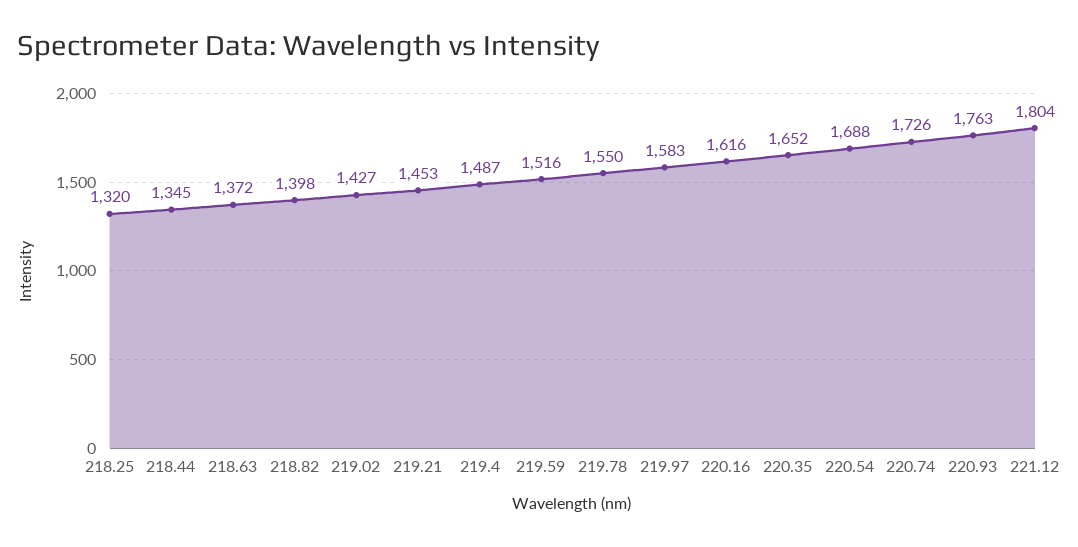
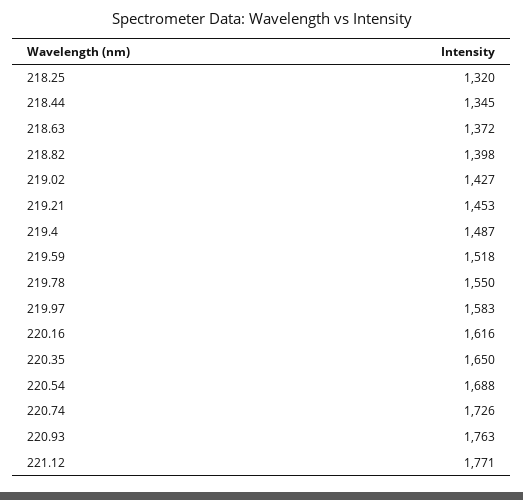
  {
    "218.25": 1320,
    "218.44": 1345,
    "218.63": 1372,
    "218.82": 1398,
    "219.02": 1427,
    "219.21": 1453,
    "219.4": 1487,
-   "219.59": 1516,
+   "219.59": 1518,
    "219.78": 1550,
    "219.97": 1583,
    "220.16": 1616,
-   "220.35": 1652,
+   "220.35": 1650,
    "220.54": 1688,
    "220.74": 1726,
    "220.93": 1763,
-   "221.12": 1804
+   "221.12": 1771
  }

